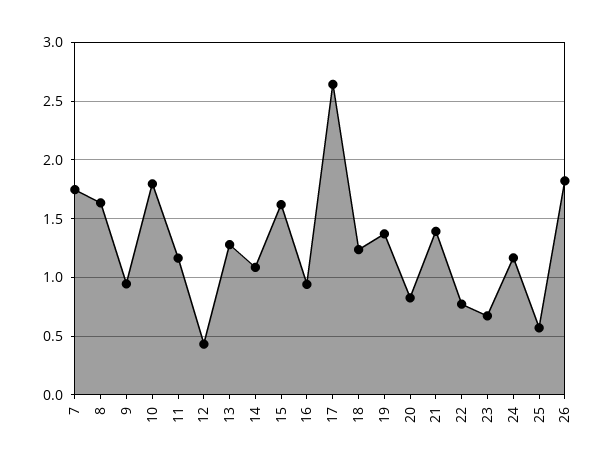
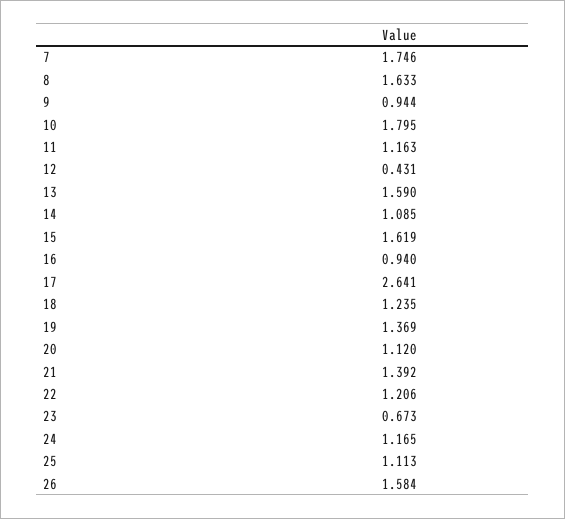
  {
    "7": 1.746,
    "8": 1.633,
    "9": 0.944,
    "10": 1.795,
    "11": 1.163,
    "12": 0.431,
-   "13": 1.3,
+   "13": 1.59,
    "14": 1.085,
    "15": 1.619,
    "16": 0.94,
    "17": 2.641,
    "18": 1.235,
    "19": 1.369,
-   "20": 0.8,
+   "20": 1.12,
    "21": 1.392,
-   "22": 0.8,
+   "22": 1.206,
    "23": 0.673,
    "24": 1.165,
-   "25": 0.6,
+   "25": 1.113,
-   "26": 1.8
+   "26": 1.584
  }

